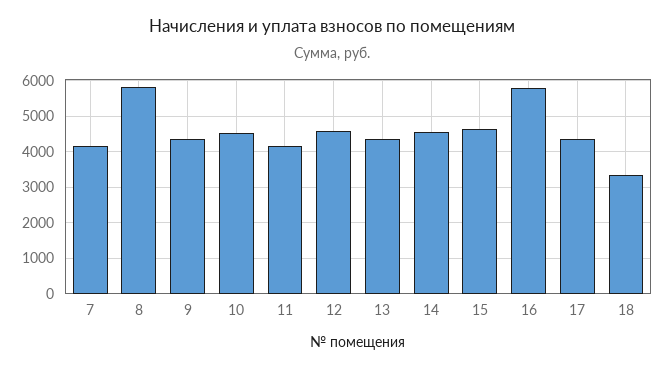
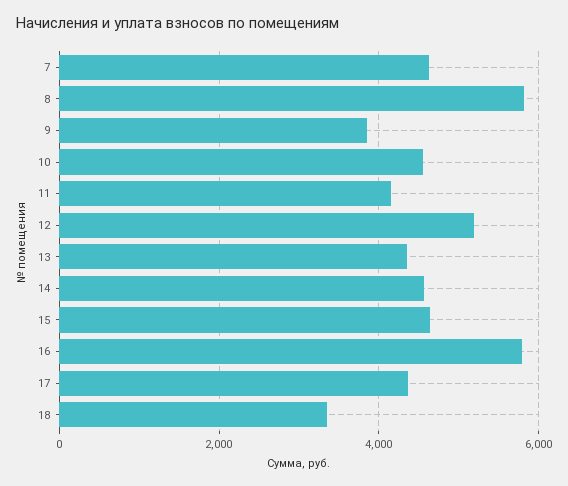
  {
-   "7": 4200,
+   "7": 4600,
    "8": 5800,
-   "9": 4400,
+   "9": 3800,
    "10": 4600,
    "11": 4200,
-   "12": 4600,
+   "12": 5200,
    "13": 4400,
    "14": 4600,
    "15": 4600,
    "16": 5800,
    "17": 4400,
    "18": 3400
  }

